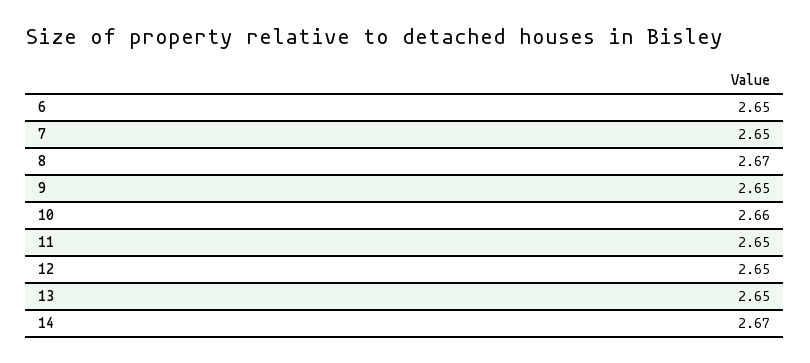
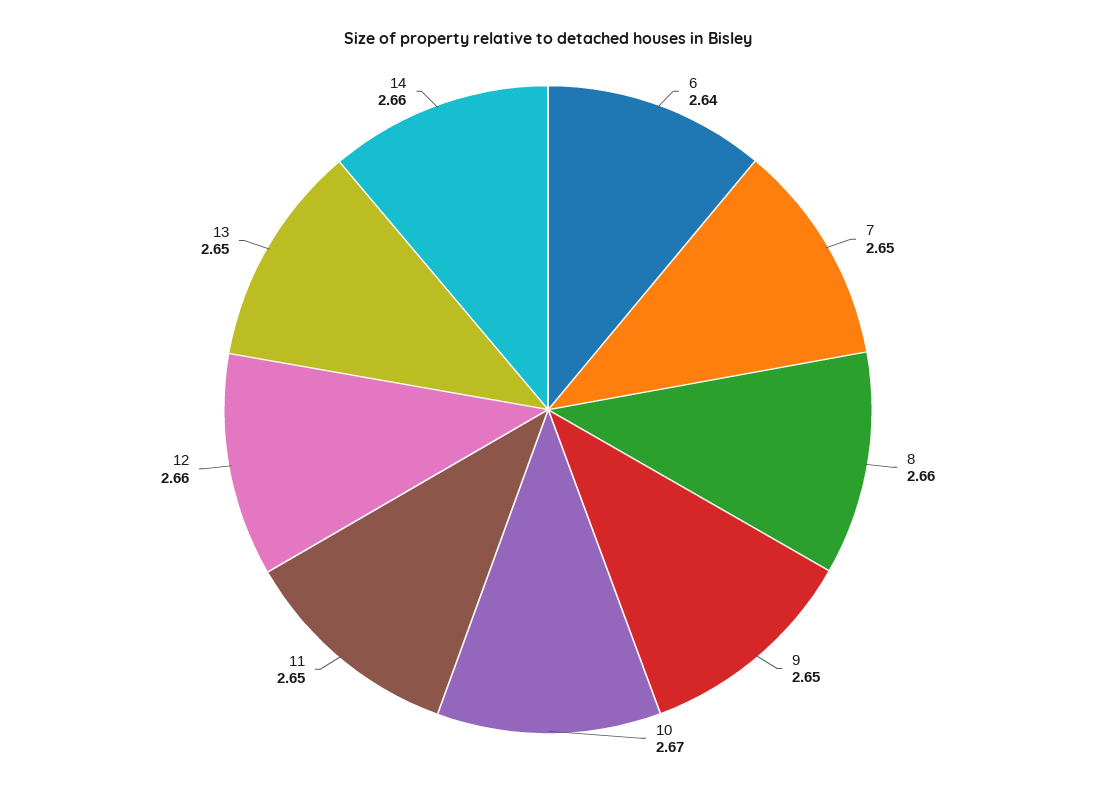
  {
-   "6": 2.65,
+   "6": 2.64,
    "7": 2.65,
-   "8": 2.67,
+   "8": 2.66,
    "9": 2.65,
-   "10": 2.66,
+   "10": 2.67,
    "11": 2.65,
-   "12": 2.65,
+   "12": 2.66,
    "13": 2.65,
-   "14": 2.67
+   "14": 2.66
  }

